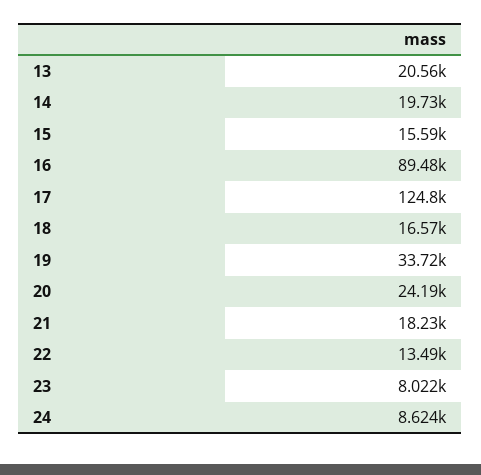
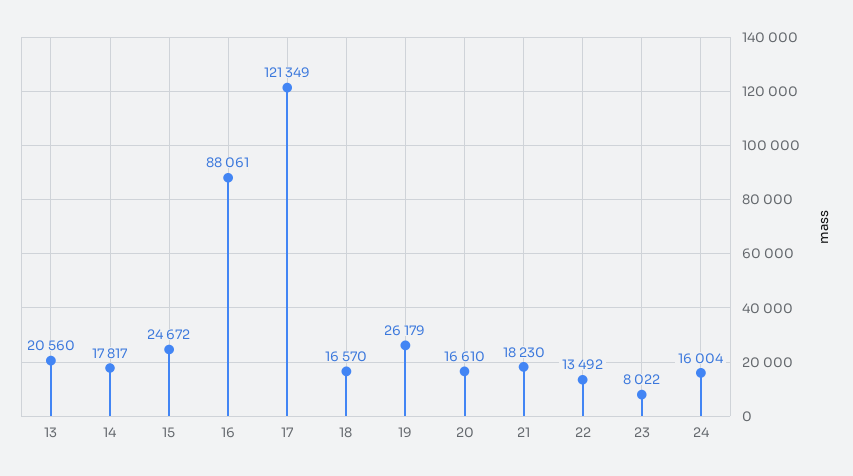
  {
    "13": 20560,
-   "14": 19730,
+   "14": 17817,
-   "15": 15590,
+   "15": 24672,
-   "16": 89480,
+   "16": 88061,
-   "17": 124800,
+   "17": 121349,
    "18": 16570,
-   "19": 33720,
+   "19": 26179,
-   "20": 24190,
+   "20": 16610,
    "21": 18230,
    "22": 13492,
    "23": 8022,
-   "24": 8624
+   "24": 16004
  }

